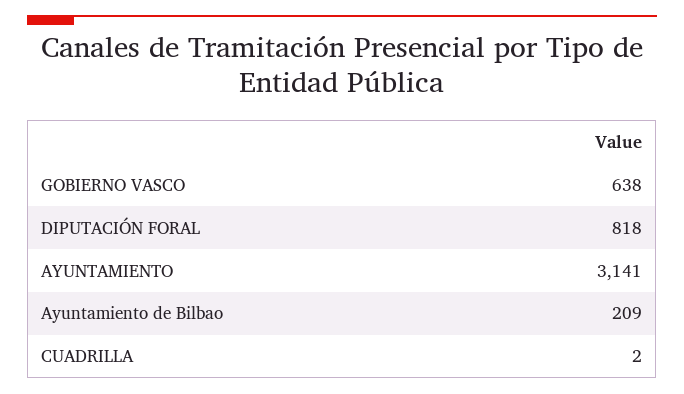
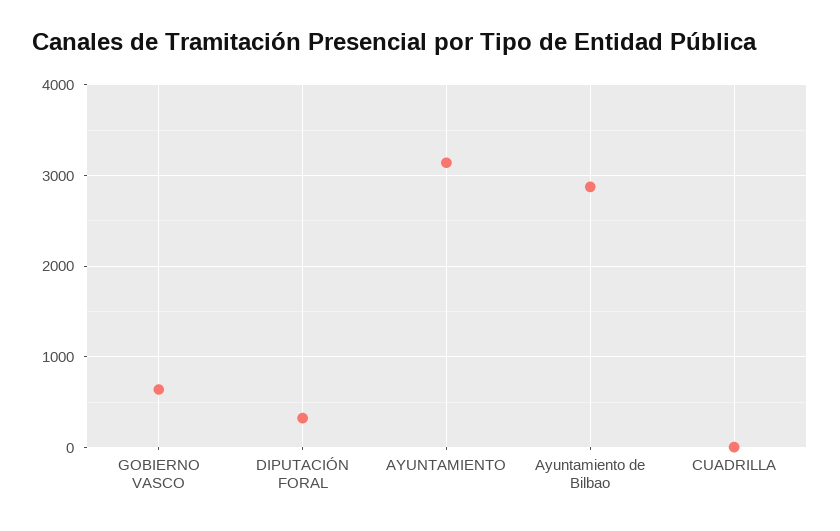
  {
    "GOBIERNO VASCO": 638,
-   "DIPUTACIÓN FORAL": 818,
+   "DIPUTACIÓN FORAL": 300,
    "AYUNTAMIENTO": 3141,
-   "Ayuntamiento de Bilbao": 209,
+   "Ayuntamiento de Bilbao": 2900,
    "CUADRILLA": 2
  }

